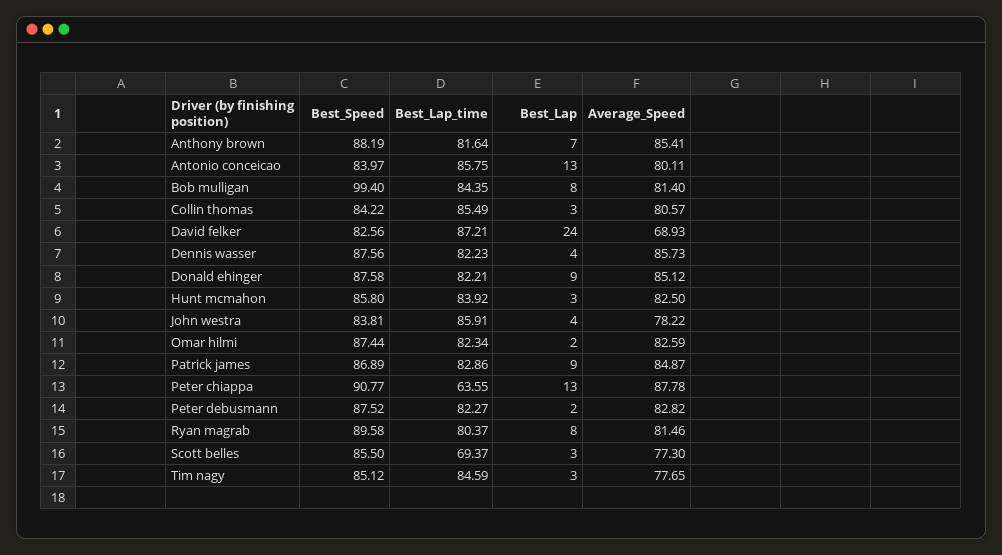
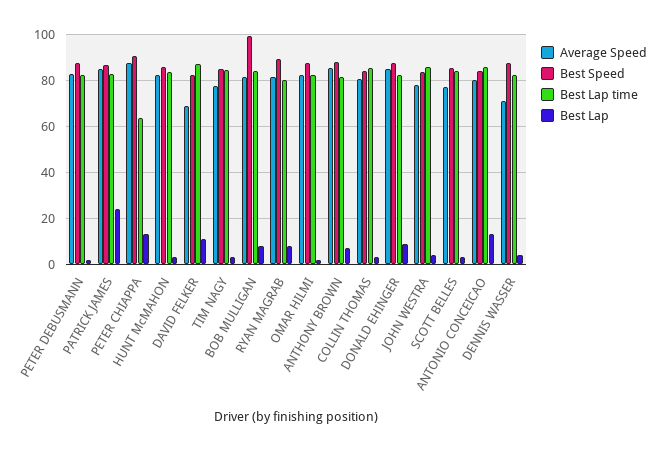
  {
    "Best_Speed": {
      "Anthony brown": 88.19,
      "Antonio conceicao": 83.97,
      "Bob mulligan": 99.4,
      "Collin thomas": 84.22,
      "David felker": 82.56,
      "Dennis wasser": 87.56,
      "Donald ehinger": 87.58,
      "Hunt mcmahon": 85.8,
      "John westra": 83.81,
      "Omar hilmi": 87.44,
      "Patrick james": 86.89,
      "Peter chiappa": 90.77,
      "Peter debusmann": 87.52,
      "Ryan magrab": 89.58,
      "Scott belles": 85.5,
      "Tim nagy": 85.12
    },
    "Best_Lap_time": {
      "Anthony brown": 81.64,
      "Antonio conceicao": 85.75,
      "Bob mulligan": 84.35,
      "Collin thomas": 85.49,
      "David felker": 87.21,
      "Dennis wasser": 82.23,
      "Donald ehinger": 82.21,
      "Hunt mcmahon": 83.92,
      "John westra": 85.91,
      "Omar hilmi": 82.34,
      "Patrick james": 82.86,
      "Peter chiappa": 63.55,
      "Peter debusmann": 82.27,
      "Ryan magrab": 80.37,
-     "Scott belles": 69.37,
+     "Scott belles": 85,
      "Tim nagy": 84.59
    },
    "Best_Lap": {
      "Anthony brown": 7,
      "Antonio conceicao": 13,
      "Bob mulligan": 8,
      "Collin thomas": 3,
-     "David felker": 24,
+     "David felker": 10,
      "Dennis wasser": 4,
      "Donald ehinger": 9,
      "Hunt mcmahon": 3,
      "John westra": 4,
      "Omar hilmi": 2,
-     "Patrick james": 9,
+     "Patrick james": 25,
      "Peter chiappa": 13,
      "Peter debusmann": 2,
      "Ryan magrab": 8,
      "Scott belles": 3,
      "Tim nagy": 3
    },
    "Average_Speed": {
      "Anthony brown": 85.41,
      "Antonio conceicao": 80.11,
      "Bob mulligan": 81.4,
      "Collin thomas": 80.57,
      "David felker": 68.93,
-     "Dennis wasser": 85.73,
+     "Dennis wasser": 70,
      "Donald ehinger": 85.12,
      "Hunt mcmahon": 82.5,
      "John westra": 78.22,
      "Omar hilmi": 82.59,
      "Patrick james": 84.87,
      "Peter chiappa": 87.78,
      "Peter debusmann": 82.82,
      "Ryan magrab": 81.46,
      "Scott belles": 77.3,
      "Tim nagy": 77.65
    }
  }

